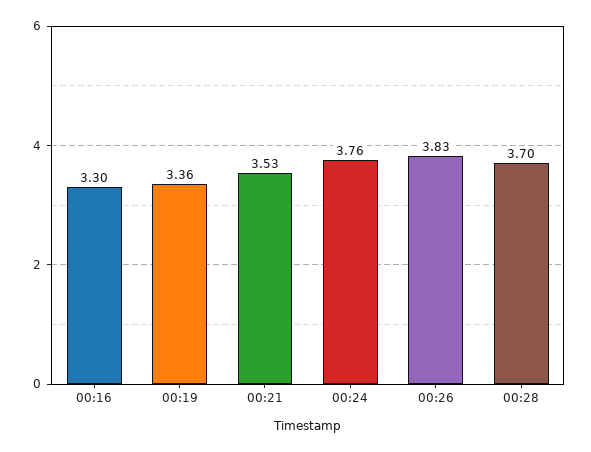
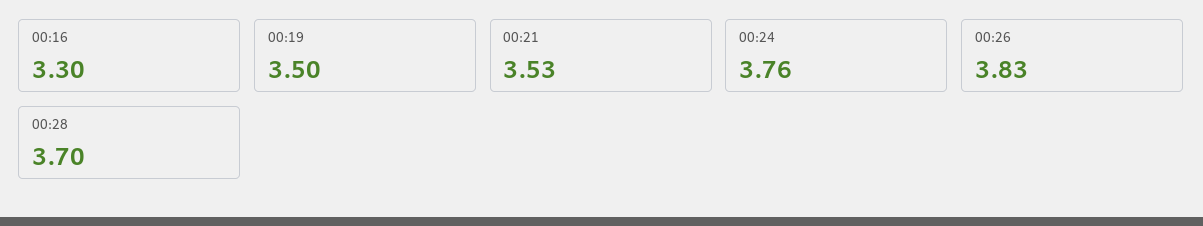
  {
    "00:16": 3.3,
-   "00:19": 3.36,
+   "00:19": 3.5,
    "00:21": 3.53,
    "00:24": 3.76,
    "00:26": 3.83,
    "00:28": 3.7
  }

